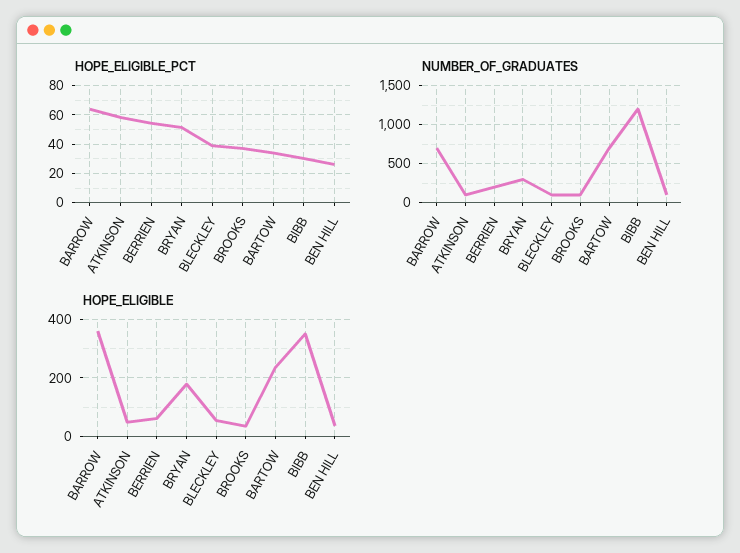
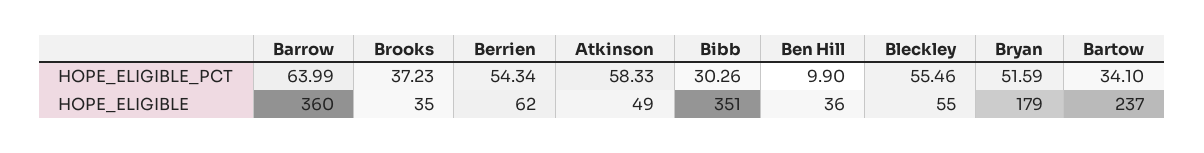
  {
    "HOPE_ELIGIBLE_PCT": {
      "BARROW": 63.99,
      "ATKINSON": 58.33,
      "BERRIEN": 54.34,
      "BRYAN": 51.59,
-     "BLECKLEY": 40,
+     "BLECKLEY": 55.46,
      "BROOKS": 37.23,
      "BARTOW": 34.1,
      "BIBB": 30.26,
-     "BEN HILL": 25
+     "BEN HILL": 9.9
    },
-   "NUMBER_OF_GRADUATES": {
-     "BARROW": 700,
-     "ATKINSON": 100,
-     "BERRIEN": 200,
-     "BRYAN": 300,
-     "BLECKLEY": 100,
-     "BROOKS": 100,
-     "BARTOW": 700,
-     "BIBB": 1200,
-     "BEN HILL": 100
-   },
    "HOPE_ELIGIBLE": {
      "BARROW": 360,
      "ATKINSON": 49,
      "BERRIEN": 62,
      "BRYAN": 179,
      "BLECKLEY": 55,
      "BROOKS": 35,
      "BARTOW": 237,
      "BIBB": 351,
      "BEN HILL": 36
    }
  }

